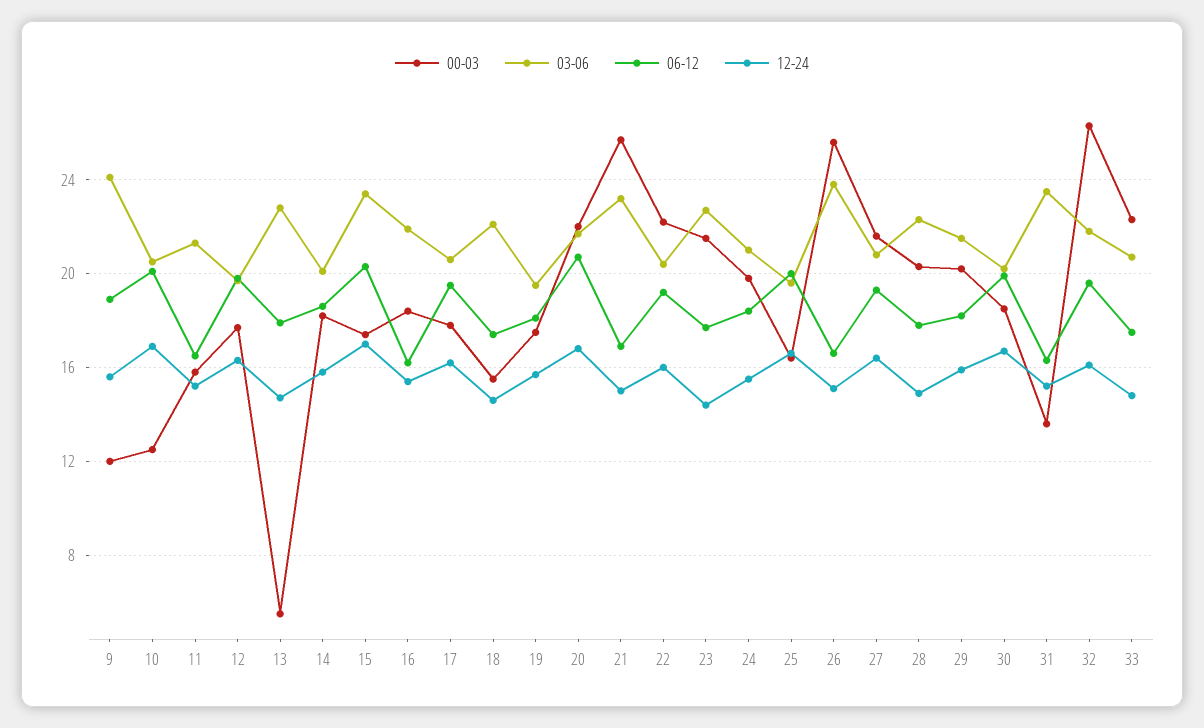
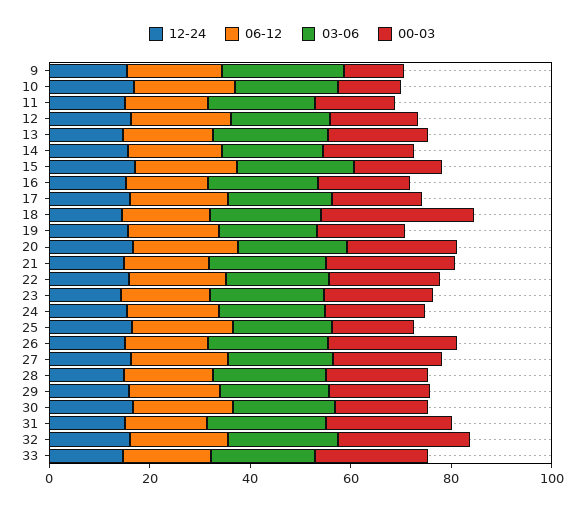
  {
    "00-03": {
      "9": 12,
      "10": 12.5,
      "11": 16,
      "12": 17.5,
-     "13": 5.5,
+     "13": 20,
      "14": 18,
      "15": 17.5,
      "16": 18.5,
      "17": 18,
-     "18": 15.5,
+     "18": 30,
      "19": 17.5,
      "20": 22,
      "21": 25.5,
      "22": 22,
      "23": 21.5,
      "24": 20,
      "25": 16.5,
      "26": 25.5,
      "27": 21.5,
      "28": 20.5,
      "29": 20,
      "30": 18.5,
-     "31": 13.5,
+     "31": 25,
      "32": 26.5,
      "33": 22.5
    },
    "03-06": {
      "9": 24,
      "10": 20.5,
      "11": 21.5,
      "12": 19.5,
      "13": 23,
      "14": 20,
      "15": 23.5,
      "16": 22,
      "17": 20.5,
      "18": 22,
      "19": 19.5,
      "20": 21.5,
      "21": 23,
      "22": 20.5,
      "23": 22.5,
      "24": 21,
      "25": 19.5,
      "26": 24,
      "27": 21,
      "28": 22.5,
      "29": 21.5,
      "30": 20,
      "31": 23.5,
      "32": 22,
      "33": 20.5
    },
    "06-12": {
      "9": 19,
      "10": 20,
      "11": 16.5,
      "12": 20,
      "13": 18,
      "14": 18.5,
      "15": 20.5,
      "16": 16,
      "17": 19.5,
      "18": 17.5,
      "19": 18,
      "20": 20.5,
      "21": 17,
      "22": 19,
      "23": 17.5,
      "24": 18.5,
      "25": 20,
      "26": 16.5,
      "27": 19.5,
      "28": 18,
      "29": 18,
      "30": 20,
      "31": 16.5,
      "32": 19.5,
      "33": 17.5
    },
    "12-24": {
      "9": 15.5,
      "10": 17,
      "11": 15,
      "12": 16.5,
      "13": 14.5,
      "14": 16,
      "15": 17,
      "16": 15.5,
      "17": 16,
      "18": 14.5,
      "19": 15.5,
      "20": 17,
      "21": 15,
      "22": 16,
      "23": 14.5,
      "24": 15.5,
      "25": 16.5,
      "26": 15,
      "27": 16.5,
      "28": 15,
      "29": 16,
      "30": 16.5,
      "31": 15,
      "32": 16,
      "33": 15
    }
  }

